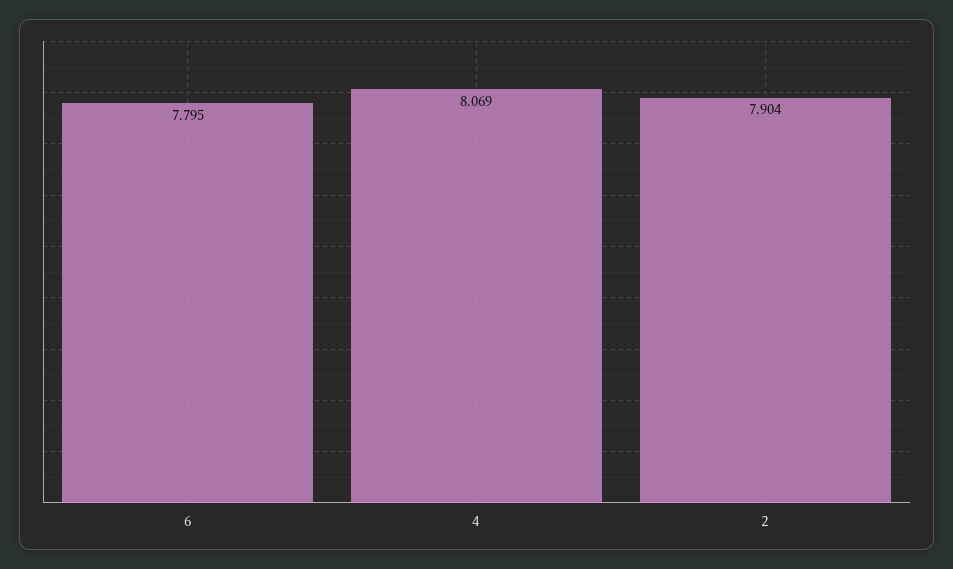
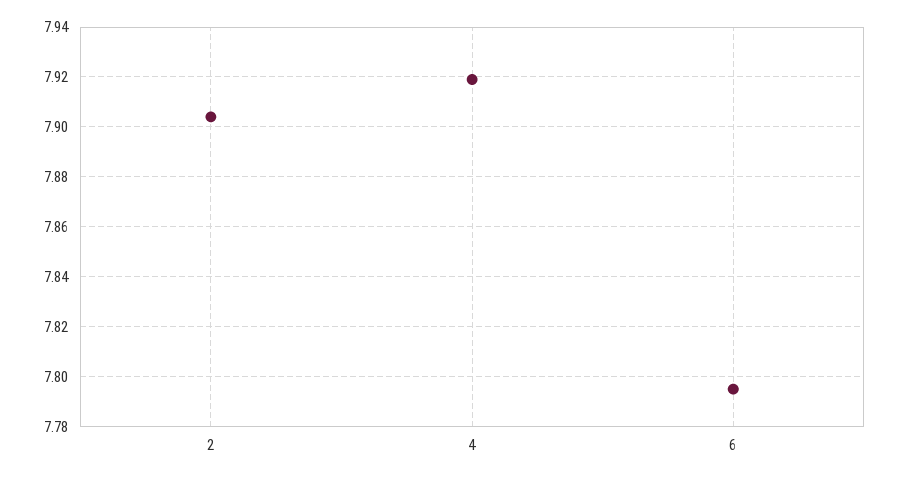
  {
    "6": 7.795,
-   "4": 8.069,
+   "4": 7.92,
    "2": 7.904
  }

